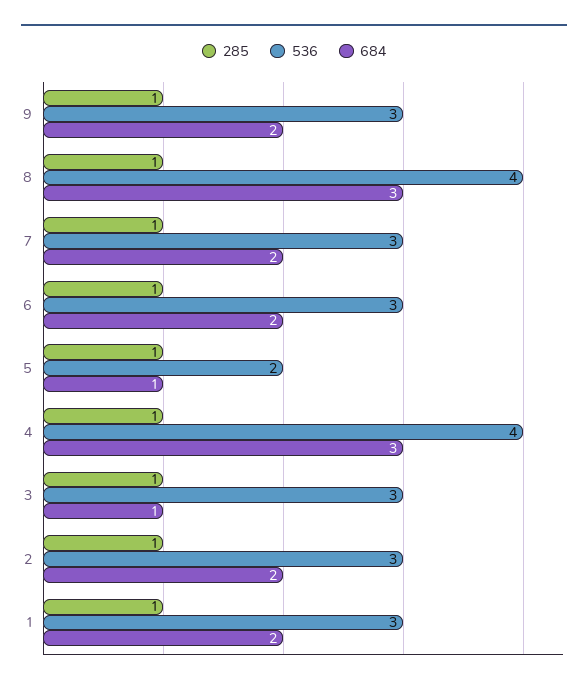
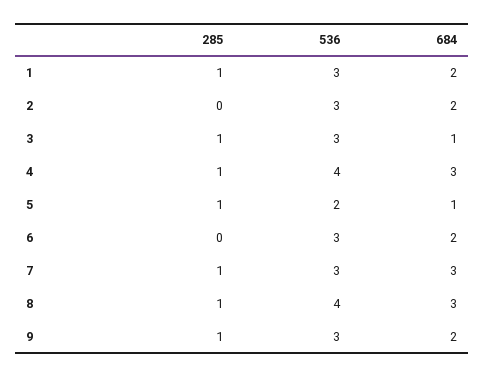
  {
    "285": {
      "9": 1,
      "8": 1,
      "7": 1,
-     "6": 1,
+     "6": 0,
      "5": 1,
      "4": 1,
      "3": 1,
-     "2": 1,
+     "2": 0,
      "1": 1
    },
    "536": {
      "9": 3,
      "8": 4,
      "7": 3,
      "6": 3,
      "5": 2,
      "4": 4,
      "3": 3,
      "2": 3,
      "1": 3
    },
    "684": {
      "9": 2,
      "8": 3,
-     "7": 2,
+     "7": 3,
      "6": 2,
      "5": 1,
      "4": 3,
      "3": 1,
      "2": 2,
      "1": 2
    }
  }

